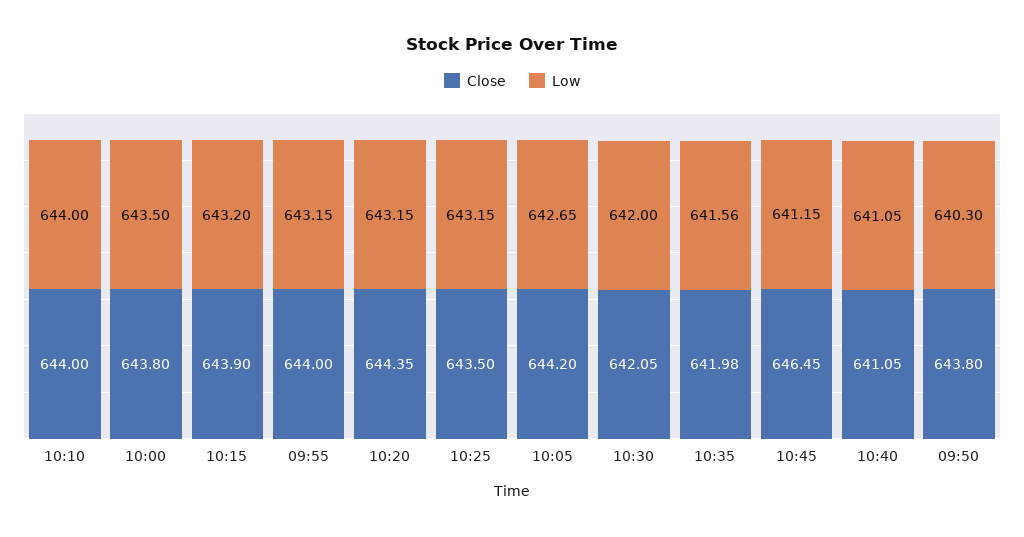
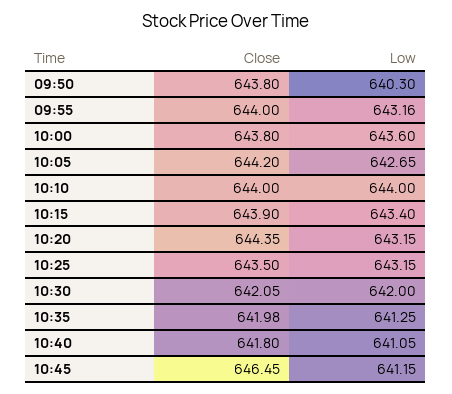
  {
    "Close": {
      "10:10": 644,
      "10:00": 643.8,
      "10:15": 643.9,
      "09:55": 644,
      "10:20": 644.35,
      "10:25": 643.5,
      "10:05": 644.2,
      "10:30": 642.05,
      "10:35": 641.98,
      "10:45": 646.45,
-     "10:40": 641.05,
+     "10:40": 641.8,
      "09:50": 643.8
    },
    "Low": {
      "10:10": 644,
-     "10:00": 643.5,
+     "10:00": 643.6,
-     "10:15": 643.2,
+     "10:15": 643.4,
-     "09:55": 643.15,
+     "09:55": 643.16,
      "10:20": 643.15,
      "10:25": 643.15,
      "10:05": 642.65,
      "10:30": 642,
-     "10:35": 641.56,
+     "10:35": 641.25,
      "10:45": 641.15,
      "10:40": 641.05,
      "09:50": 640.3
    }
  }

